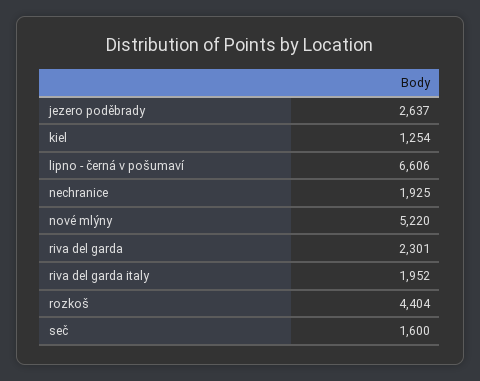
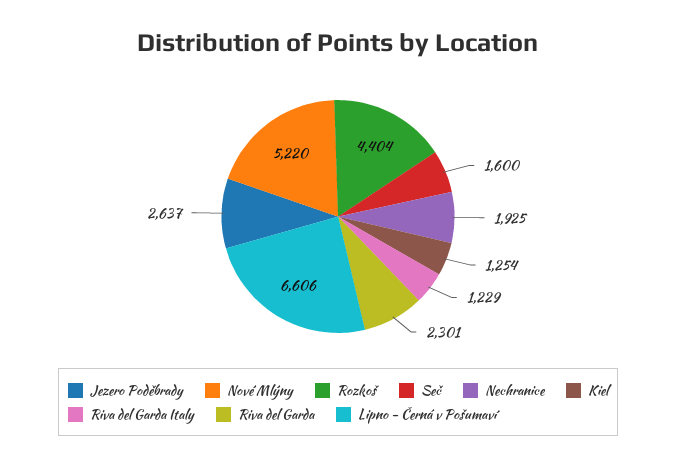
  {
    "jezero poděbrady": 2637,
    "kiel": 1254,
    "lipno - černá v pošumaví": 6606,
    "nechranice": 1925,
    "nové mlýny": 5220,
    "riva del garda": 2301,
-   "riva del garda italy": 1952,
+   "riva del garda italy": 1229,
    "rozkoš": 4404,
    "seč": 1600
  }

